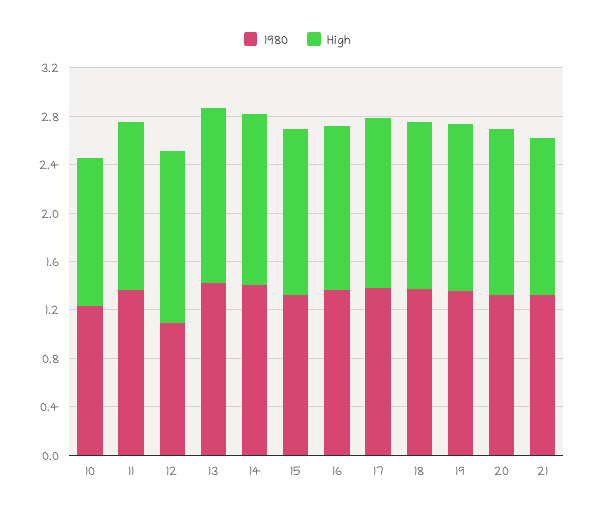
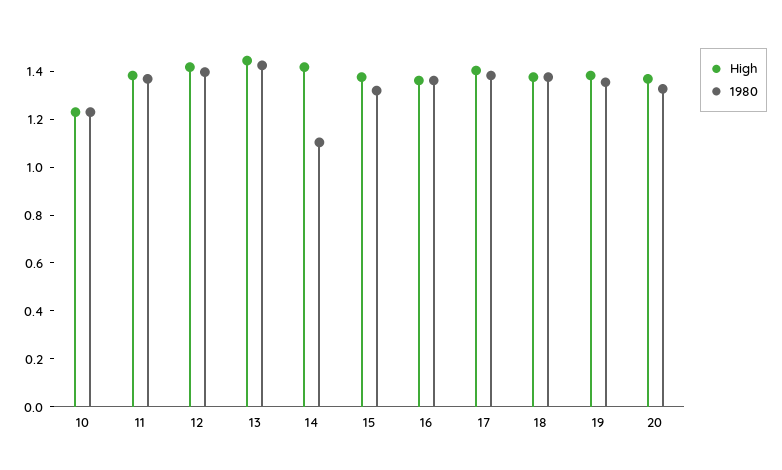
  {
    "1980": {
      "10": 1.25,
      "11": 1.35,
-     "12": 1.1,
+     "12": 1.4,
      "13": 1.4,
-     "14": 1.4,
+     "14": 1.1,
      "15": 1.3,
      "16": 1.35,
      "17": 1.4,
      "18": 1.4,
      "19": 1.35,
-     "20": 1.35,
+     "20": 1.35
-     "21": 1.3
    },
    "High": {
      "10": 1.25,
      "11": 1.4,
      "12": 1.4,
      "13": 1.45,
      "14": 1.4,
      "15": 1.4,
      "16": 1.35,
      "17": 1.4,
      "18": 1.4,
      "19": 1.4,
-     "20": 1.35,
+     "20": 1.35
-     "21": 1.3
    }
  }

